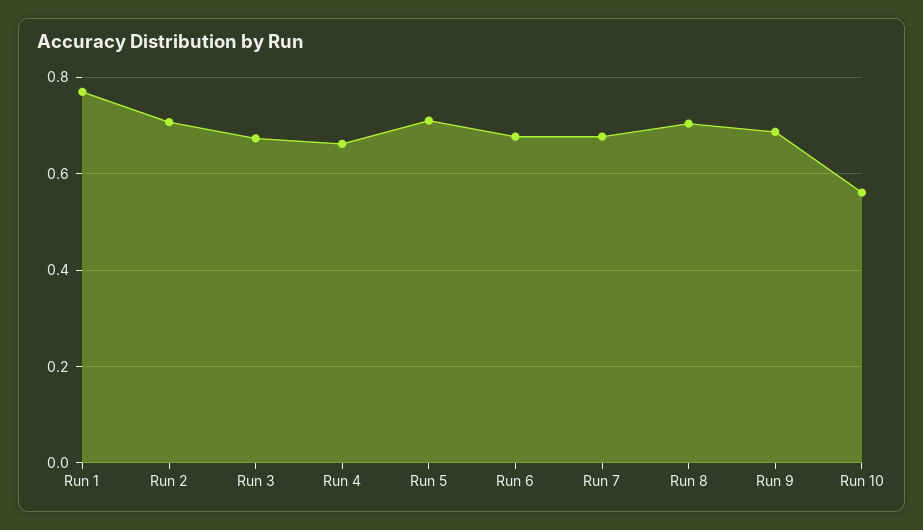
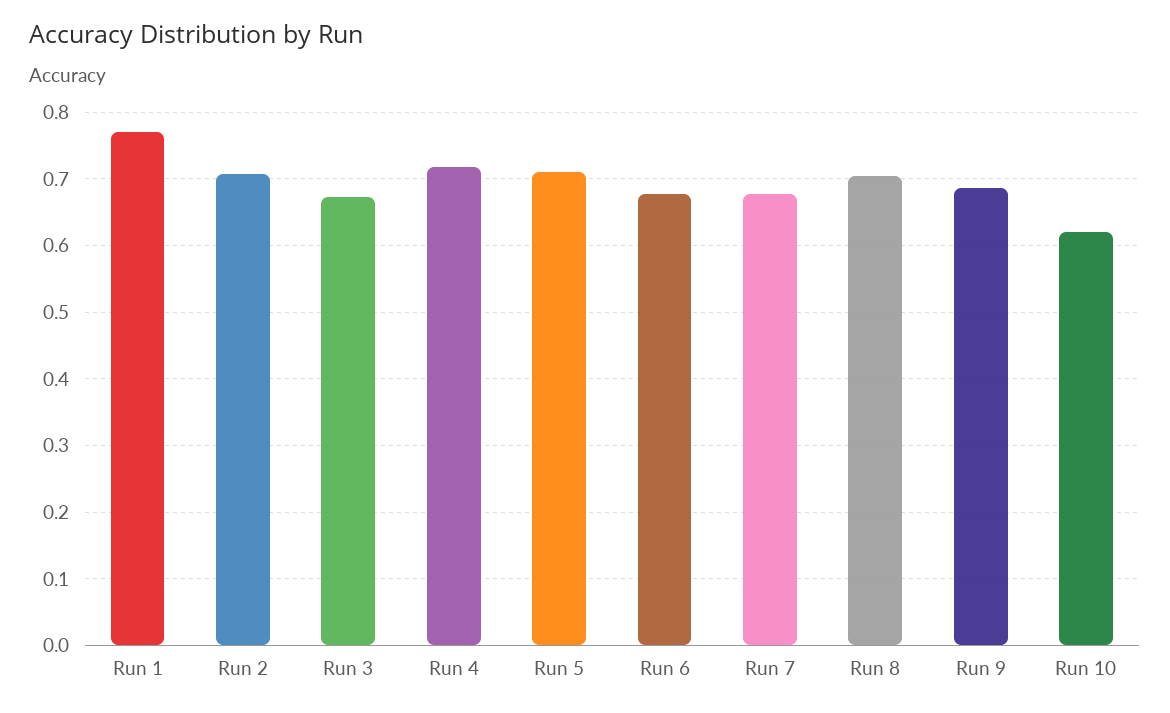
  {
    "Run 1": 0.77,
    "Run 2": 0.71,
    "Run 3": 0.67,
-   "Run 4": 0.66,
+   "Run 4": 0.72,
    "Run 5": 0.71,
    "Run 6": 0.68,
    "Run 7": 0.68,
    "Run 8": 0.7,
    "Run 9": 0.69,
-   "Run 10": 0.56
+   "Run 10": 0.62
  }

